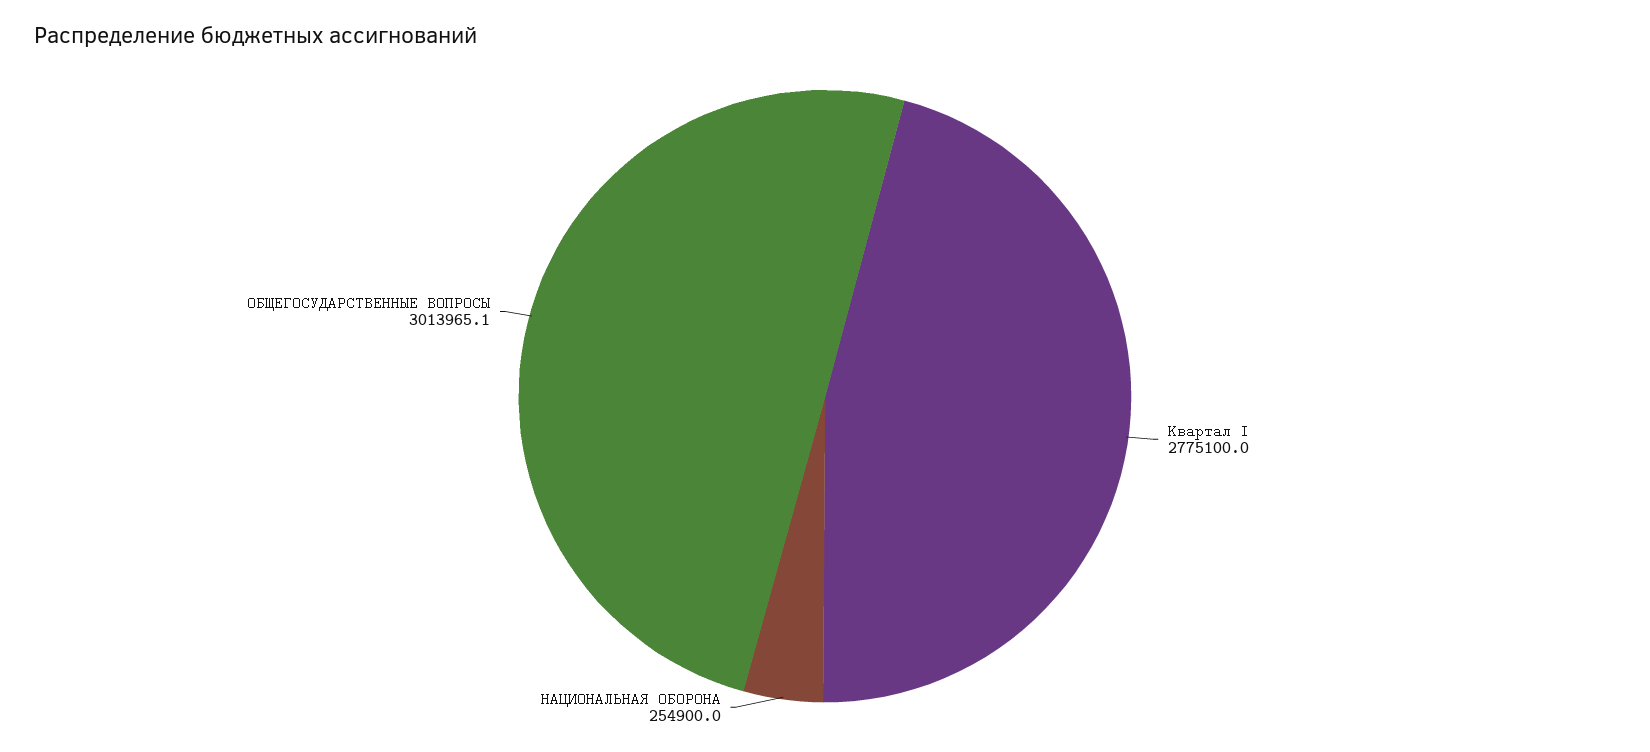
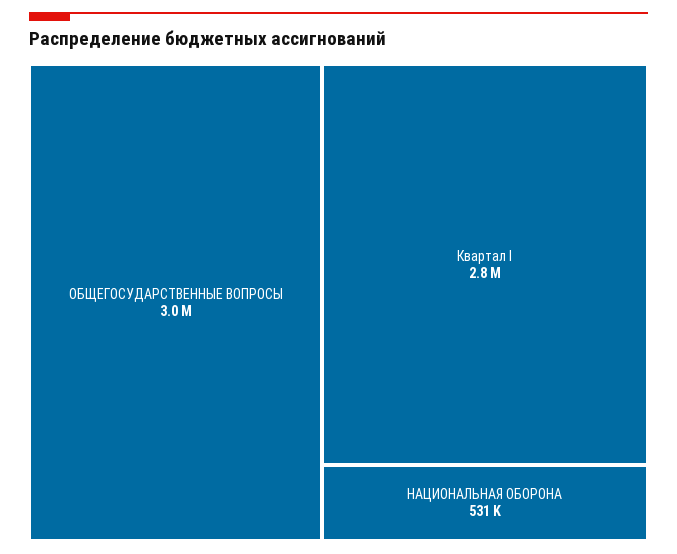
  {
    "Квартал I": 2775100,
-   "НАЦИОНАЛЬНАЯ ОБОРОНА": 254900,
+   "НАЦИОНАЛЬНАЯ ОБОРОНА": 531000,
    "ОБЩЕГОСУДАРСТВЕННЫЕ ВОПРОСЫ": 3013965.1
  }

